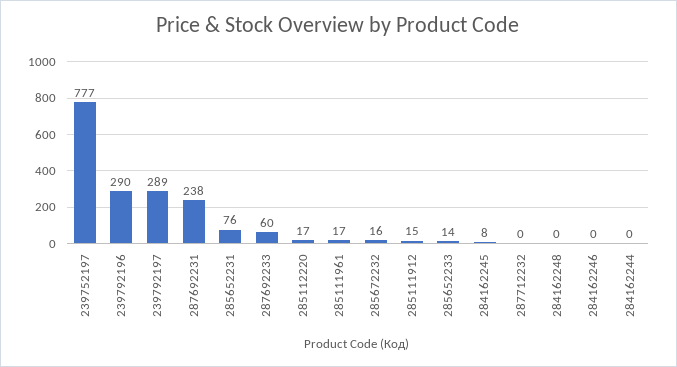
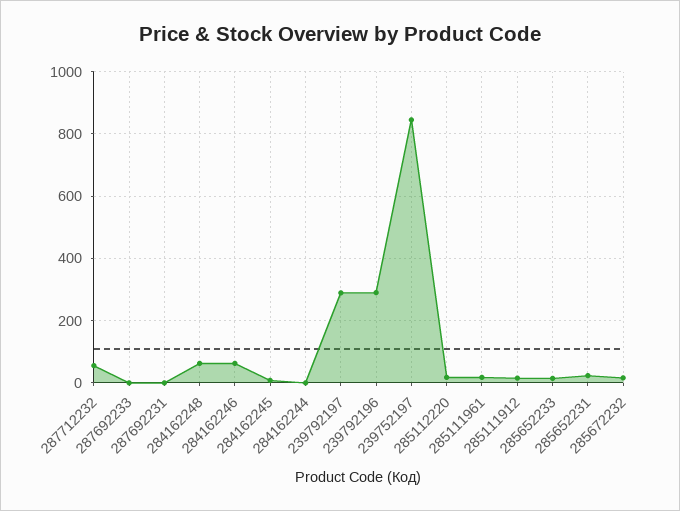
  {
-   "239752197": 777,
+   "239752197": 840,
    "239792196": 290,
    "239792197": 289,
-   "287692231": 238,
+   "287692231": 0,
-   "285652231": 76,
+   "285652231": 20,
-   "287692233": 60,
+   "287692233": 0,
    "285112220": 17,
    "285111961": 17,
    "285672232": 16,
    "285111912": 15,
    "285652233": 14,
    "284162245": 8,
-   "287712232": 0,
+   "287712232": 60,
-   "284162248": 0,
+   "284162248": 60,
-   "284162246": 0,
+   "284162246": 60,
    "284162244": 0
  }

